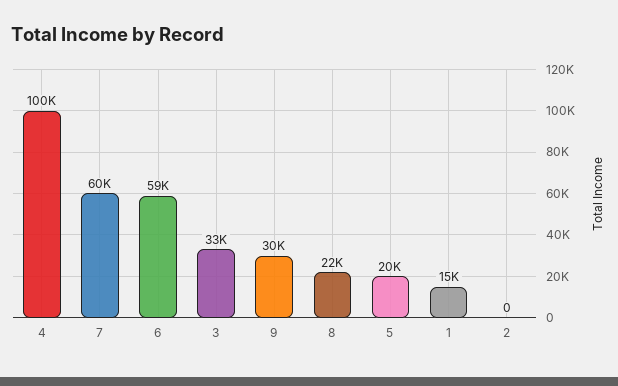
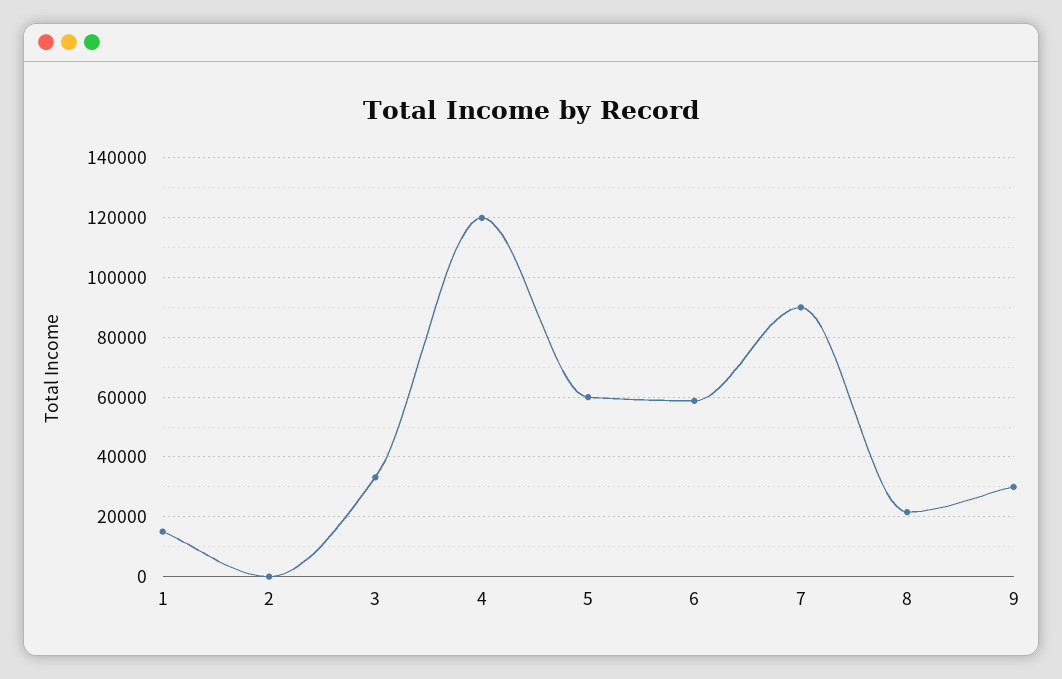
  {
-   "4": 100000,
+   "4": 120000,
-   "7": 60000,
+   "7": 90000,
    "6": 59000,
    "3": 33000,
    "9": 30000,
    "8": 22000,
-   "5": 20000,
+   "5": 60000,
    "1": 15000,
    "2": 0
  }

